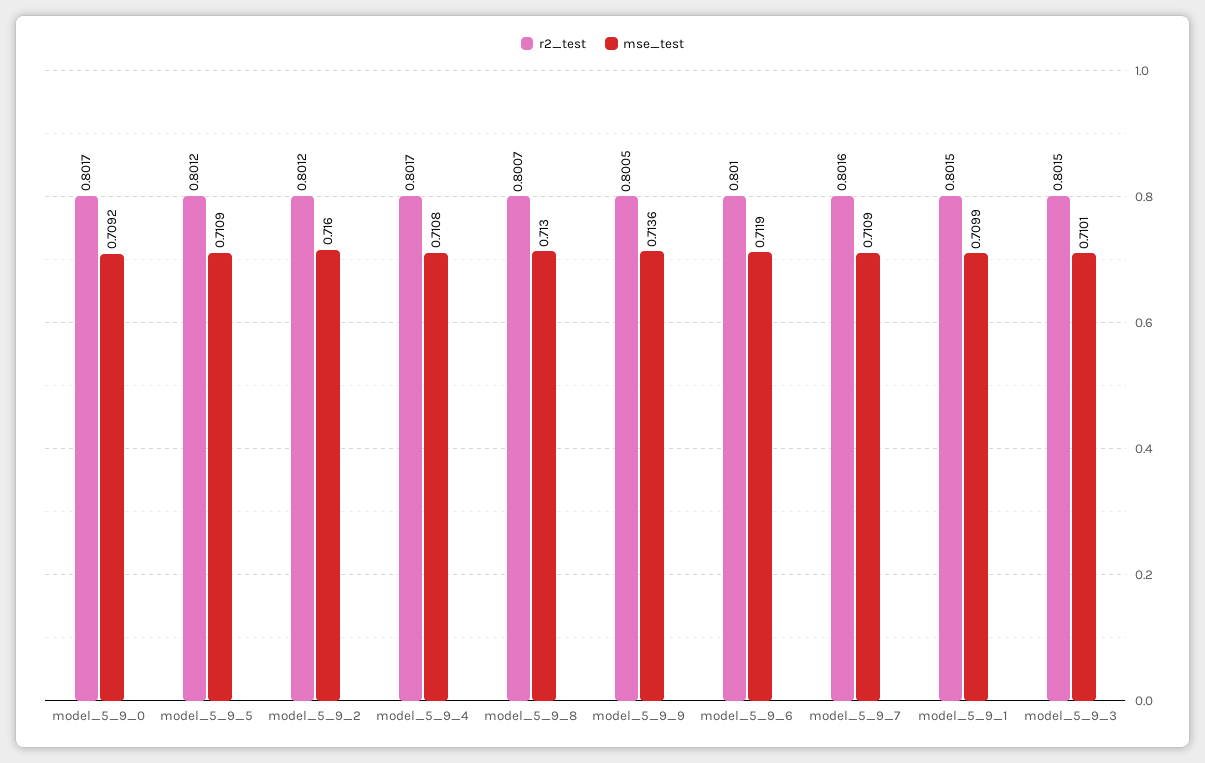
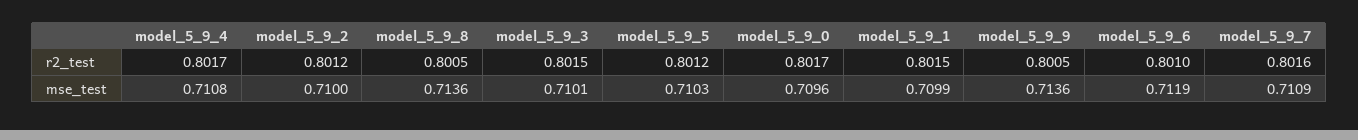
  {
    "r2_test": {
      "model_5_9_0": 0.8017,
      "model_5_9_5": 0.8012,
      "model_5_9_2": 0.8012,
      "model_5_9_4": 0.8017,
-     "model_5_9_8": 0.8007,
+     "model_5_9_8": 0.8005,
      "model_5_9_9": 0.8005,
      "model_5_9_6": 0.801,
      "model_5_9_7": 0.8016,
      "model_5_9_1": 0.8015,
      "model_5_9_3": 0.8015
    },
    "mse_test": {
-     "model_5_9_0": 0.7092,
+     "model_5_9_0": 0.7096,
-     "model_5_9_5": 0.7109,
+     "model_5_9_5": 0.7103,
-     "model_5_9_2": 0.716,
+     "model_5_9_2": 0.71,
      "model_5_9_4": 0.7108,
-     "model_5_9_8": 0.713,
+     "model_5_9_8": 0.7136,
      "model_5_9_9": 0.7136,
      "model_5_9_6": 0.7119,
      "model_5_9_7": 0.7109,
      "model_5_9_1": 0.7099,
      "model_5_9_3": 0.7101
    }
  }

